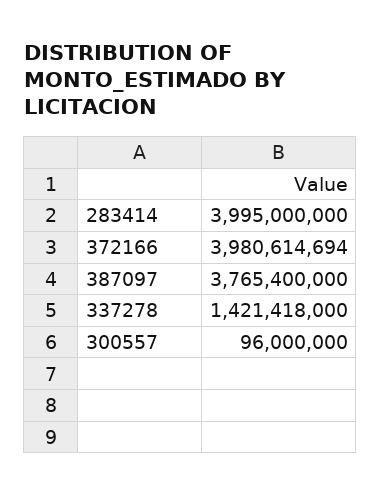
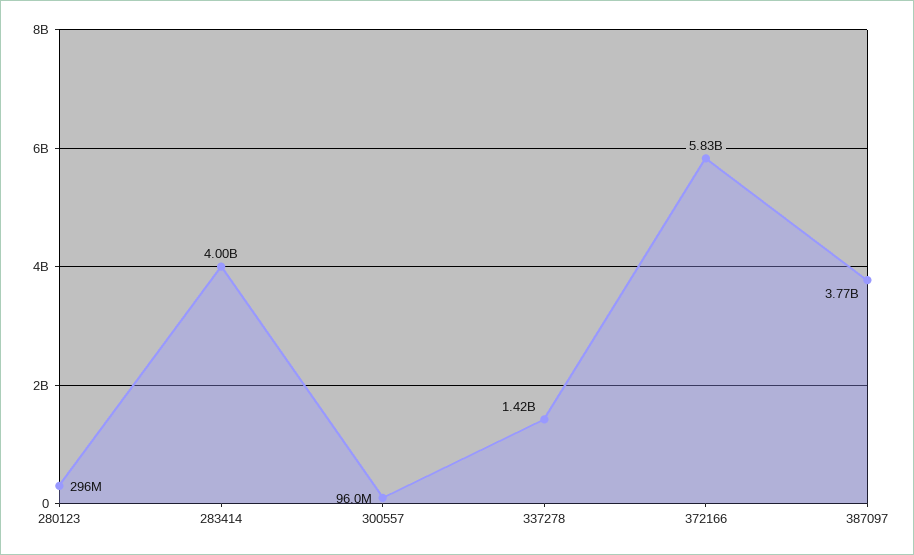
  {
    "283414": 3995000000,
-   "372166": 3980614694,
+   "372166": 5830000000,
    "387097": 3765400000,
    "337278": 1421418000,
-   "300557": 96000000
+   "300557": 96000000,
+   "280123": 296000000
  }

